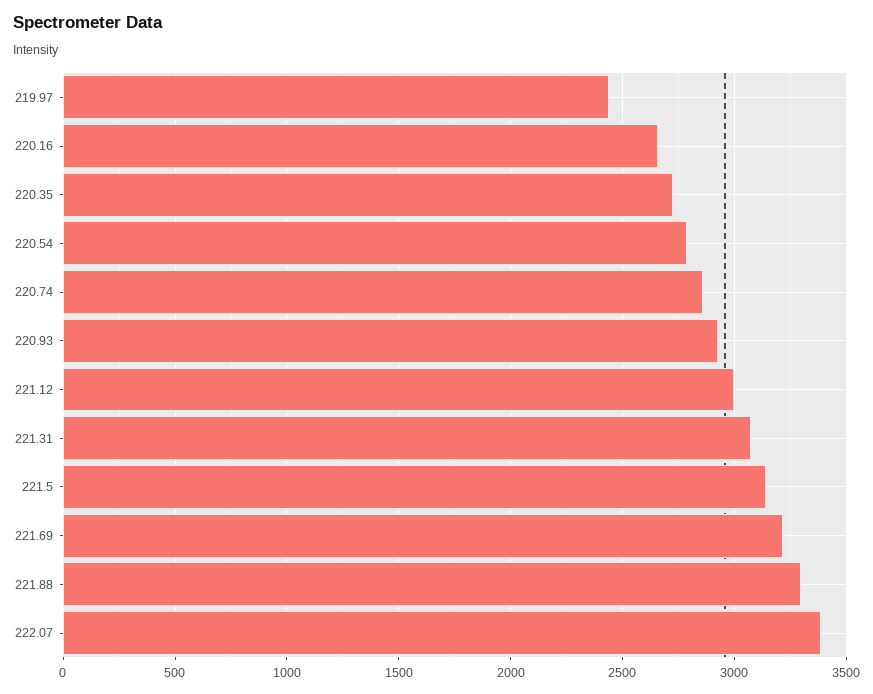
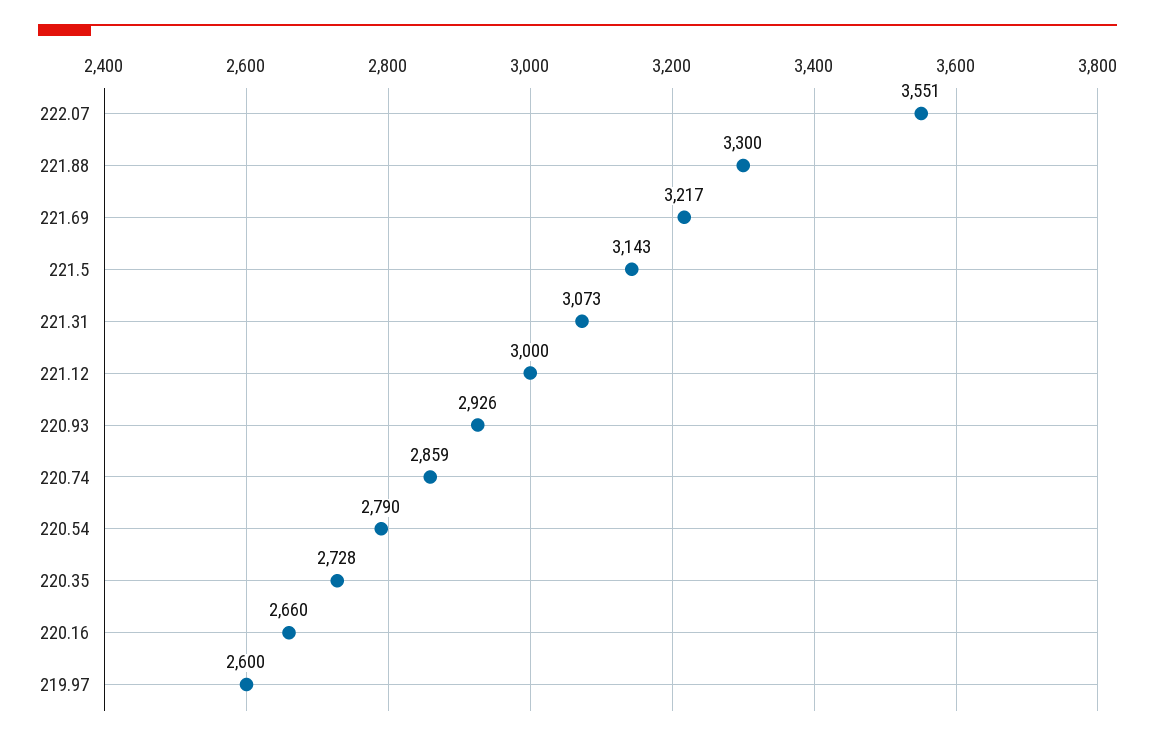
  {
-   "219.97": 2450,
+   "219.97": 2600,
    "220.16": 2660,
    "220.35": 2728,
    "220.54": 2790,
    "220.74": 2859,
    "220.93": 2926,
    "221.12": 3000,
    "221.31": 3073,
    "221.5": 3143,
    "221.69": 3217,
    "221.88": 3300,
-   "222.07": 3400
+   "222.07": 3551
  }

